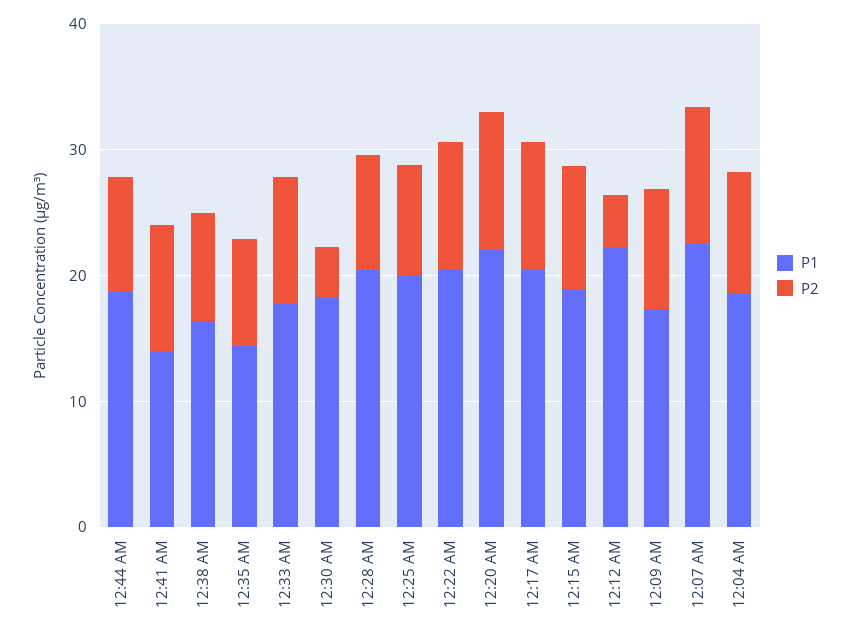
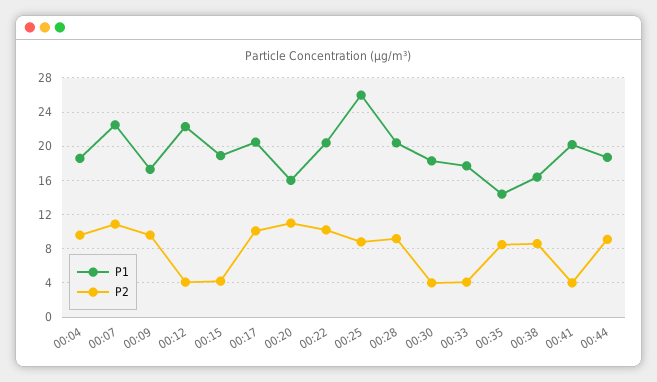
  {
    "P1": {
      "12:44 AM": 19,
-     "12:41 AM": 14,
+     "12:41 AM": 20,
      "12:38 AM": 16,
      "12:35 AM": 14,
      "12:33 AM": 18,
      "12:30 AM": 18,
      "12:28 AM": 20,
-     "12:25 AM": 20,
+     "12:25 AM": 26,
      "12:22 AM": 20,
-     "12:20 AM": 22,
+     "12:20 AM": 16,
      "12:17 AM": 21,
      "12:15 AM": 19,
      "12:12 AM": 22,
      "12:09 AM": 17,
      "12:07 AM": 23,
      "12:04 AM": 19
    },
    "P2": {
      "12:44 AM": 9,
-     "12:41 AM": 10,
+     "12:41 AM": 4,
      "12:38 AM": 9,
      "12:35 AM": 9,
-     "12:33 AM": 10,
+     "12:33 AM": 4,
      "12:30 AM": 4,
      "12:28 AM": 9,
      "12:25 AM": 9,
      "12:22 AM": 10,
      "12:20 AM": 11,
      "12:17 AM": 10,
-     "12:15 AM": 10,
+     "12:15 AM": 4,
      "12:12 AM": 4,
      "12:09 AM": 10,
      "12:07 AM": 11,
      "12:04 AM": 10
    }
  }

